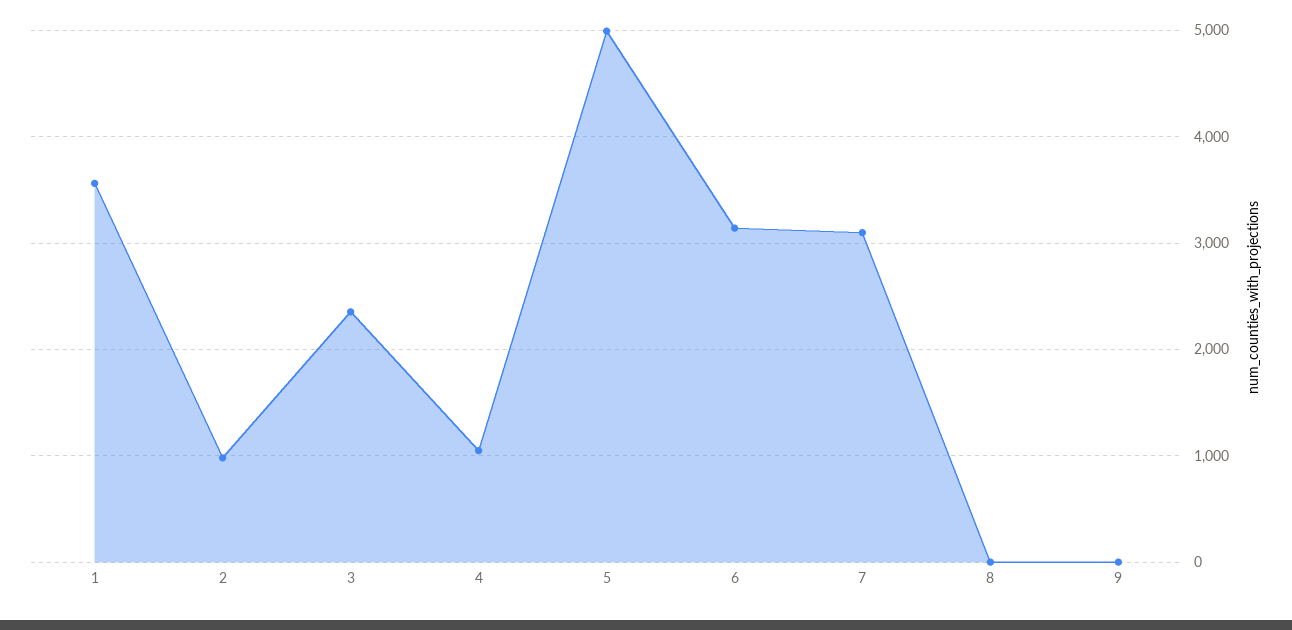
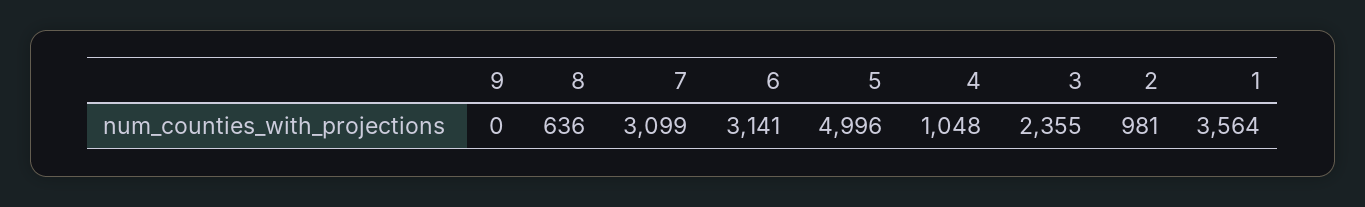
  {
    "1": 3564,
    "2": 981,
    "3": 2355,
    "4": 1048,
    "5": 4996,
    "6": 3141,
    "7": 3099,
-   "8": 0,
+   "8": 636,
    "9": 0
  }

